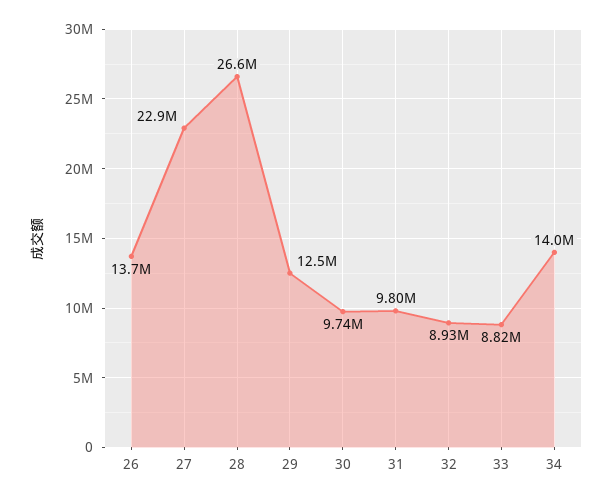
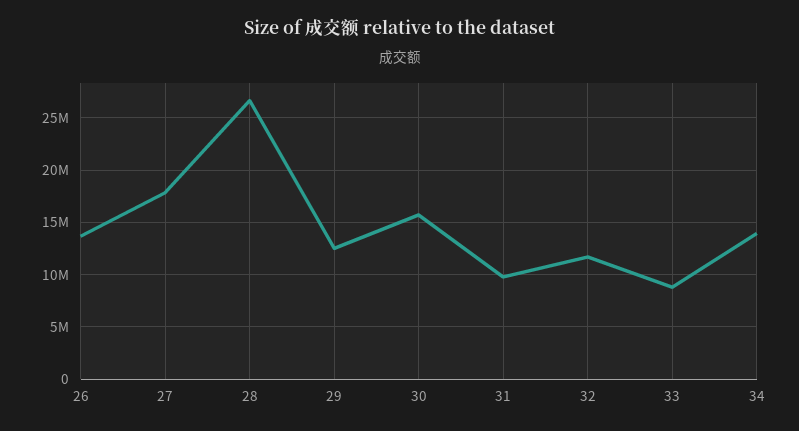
  {
    "26": 13700000,
-   "27": 22900000,
+   "27": 18000000,
    "28": 26600000,
    "29": 12500000,
-   "30": 9740000,
+   "30": 16000000,
    "31": 9800000,
-   "32": 8930000,
+   "32": 12000000,
    "33": 8820000,
    "34": 14000000
  }

